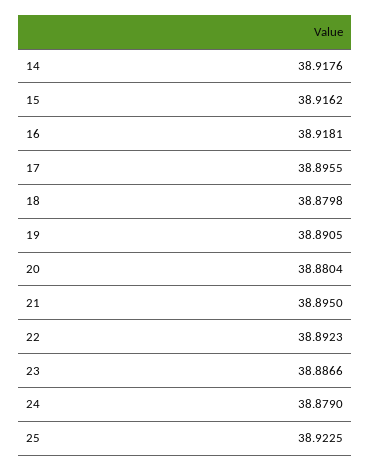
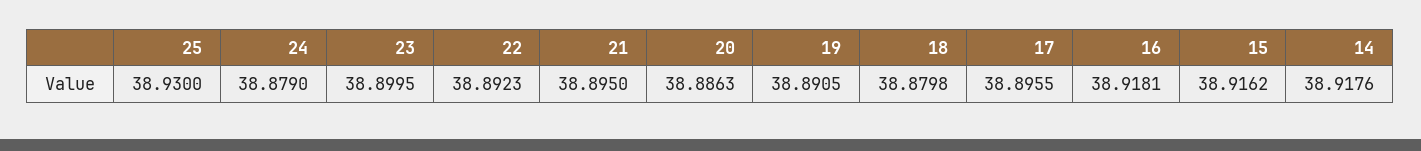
  {
    "14": 38.9176,
    "15": 38.9162,
    "16": 38.9181,
    "17": 38.8955,
    "18": 38.8798,
    "19": 38.8905,
-   "20": 38.8804,
+   "20": 38.8863,
    "21": 38.895,
    "22": 38.8923,
-   "23": 38.8866,
+   "23": 38.8995,
    "24": 38.879,
-   "25": 38.9225
+   "25": 38.93
  }

